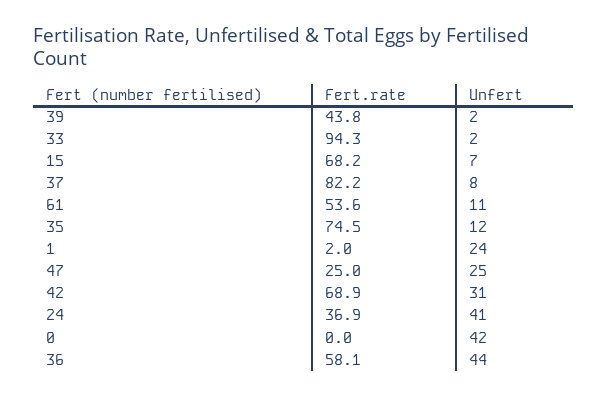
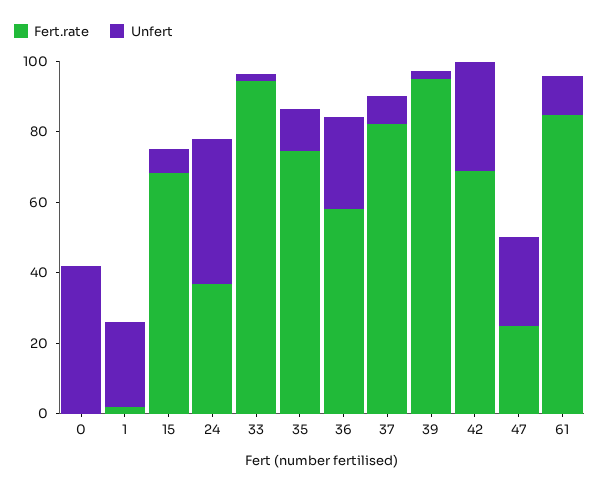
  {
    "Fert.rate": {
-     "39": 43.8,
+     "39": 95,
      "33": 94.3,
      "15": 68.2,
      "37": 82.2,
-     "61": 53.6,
+     "61": 85,
      "35": 74.5,
      "1": 2,
      "47": 25,
      "42": 68.9,
      "24": 36.9,
      "0": 0,
      "36": 58.1
    },
    "Unfert": {
      "39": 2,
      "33": 2,
      "15": 7,
      "37": 8,
      "61": 11,
      "35": 12,
      "1": 24,
      "47": 25,
      "42": 31,
      "24": 41,
      "0": 42,
-     "36": 44
+     "36": 25
    }
  }

